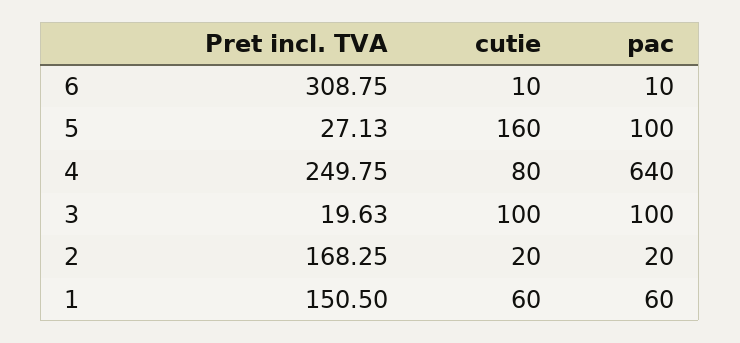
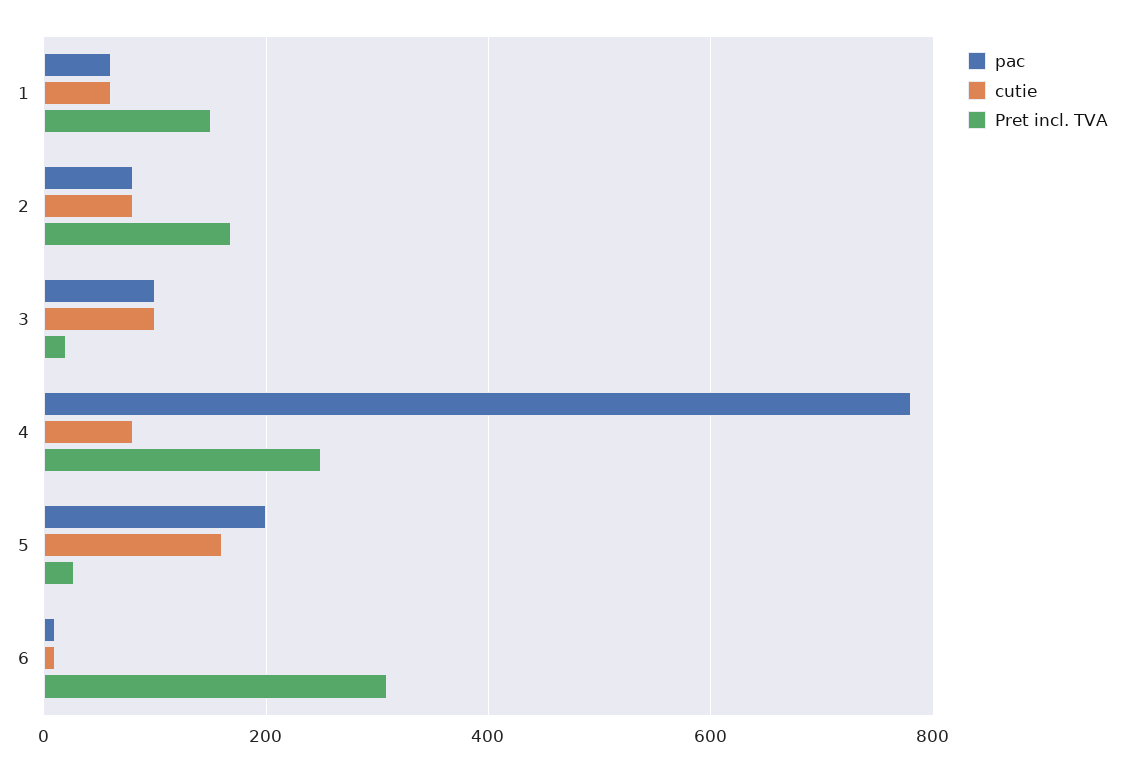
  {
    "Pret incl. TVA": {
      "6": 308.75,
      "5": 27.13,
      "4": 249.75,
      "3": 19.63,
      "2": 168.25,
      "1": 150.5
    },
    "cutie": {
      "6": 10,
      "5": 160,
      "4": 80,
      "3": 100,
-     "2": 20,
+     "2": 80,
      "1": 60
    },
    "pac": {
      "6": 10,
-     "5": 100,
+     "5": 200,
-     "4": 640,
+     "4": 780,
      "3": 100,
-     "2": 20,
+     "2": 80,
      "1": 60
    }
  }

